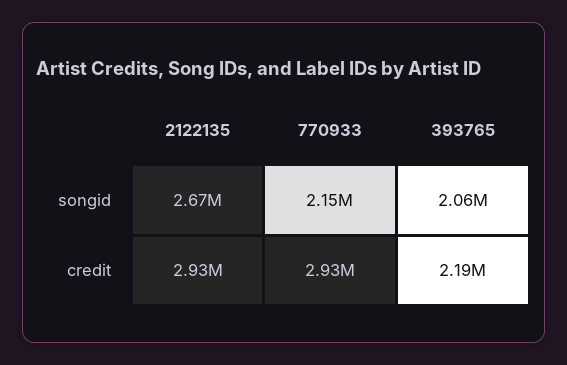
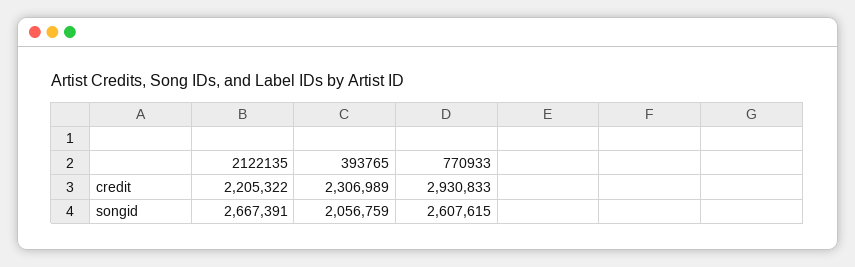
  {
    "2122135": {
      "songid": 2667391,
-     "credit": 2930000
+     "credit": 2205322
    },
    "770933": {
-     "songid": 2150000,
+     "songid": 2607615,
      "credit": 2930833
    },
    "393765": {
      "songid": 2056759,
-     "credit": 2190000
+     "credit": 2306989
    }
  }

